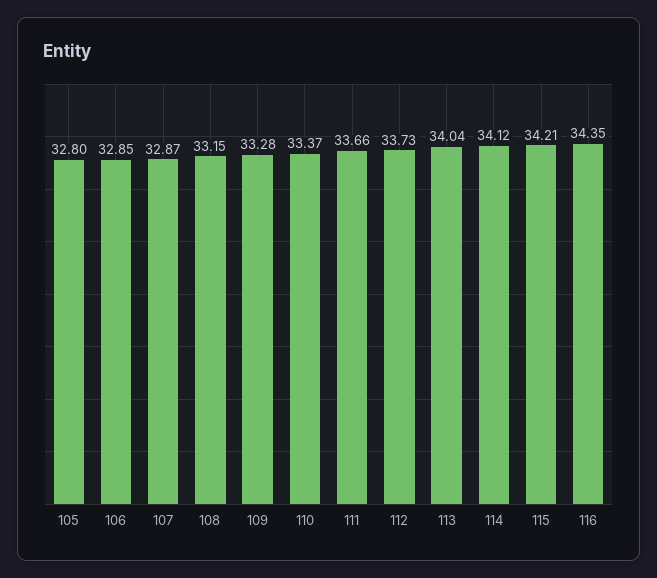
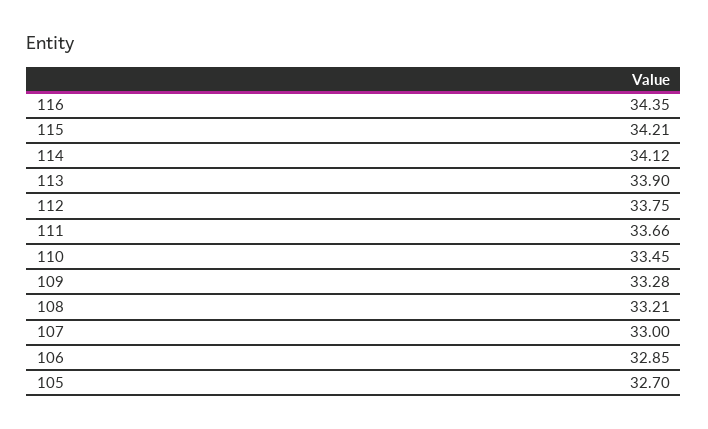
  {
-   "105": 32.8,
+   "105": 32.7,
    "106": 32.85,
-   "107": 32.87,
+   "107": 33,
-   "108": 33.15,
+   "108": 33.21,
    "109": 33.28,
-   "110": 33.37,
+   "110": 33.45,
    "111": 33.66,
-   "112": 33.73,
+   "112": 33.75,
-   "113": 34.04,
+   "113": 33.9,
    "114": 34.12,
    "115": 34.21,
    "116": 34.35
  }

